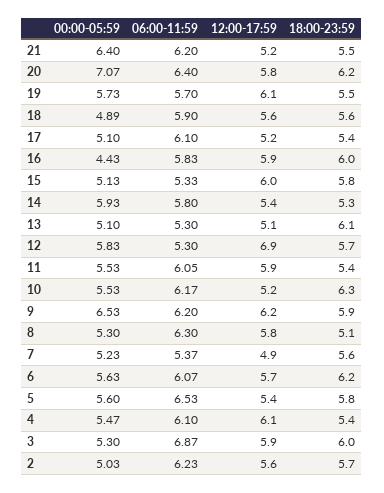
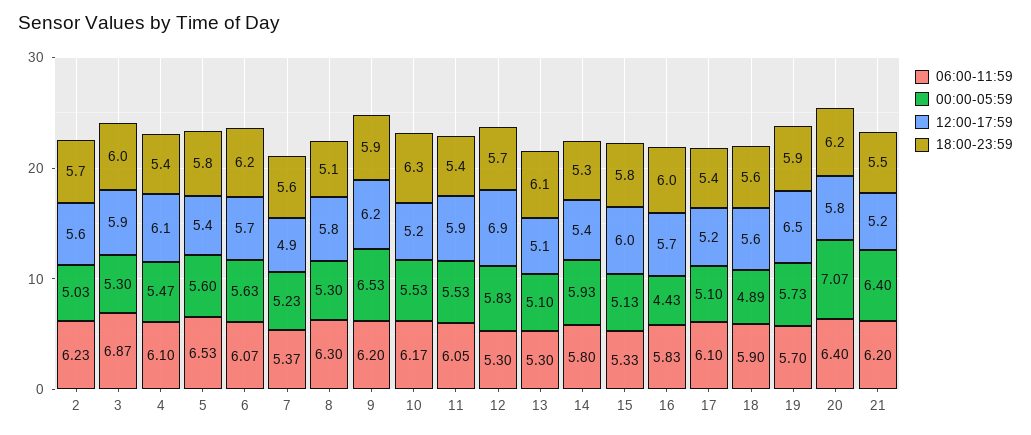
  {
    "00:00-05:59": {
      "21": 6.4,
      "20": 7.07,
      "19": 5.73,
      "18": 4.89,
      "17": 5.1,
      "16": 4.43,
      "15": 5.13,
      "14": 5.93,
      "13": 5.1,
      "12": 5.83,
      "11": 5.53,
      "10": 5.53,
      "9": 6.53,
      "8": 5.3,
      "7": 5.23,
      "6": 5.63,
      "5": 5.6,
      "4": 5.47,
      "3": 5.3,
      "2": 5.03
    },
    "06:00-11:59": {
      "21": 6.2,
      "20": 6.4,
      "19": 5.7,
      "18": 5.9,
      "17": 6.1,
      "16": 5.83,
      "15": 5.33,
      "14": 5.8,
      "13": 5.3,
      "12": 5.3,
      "11": 6.05,
      "10": 6.17,
      "9": 6.2,
      "8": 6.3,
      "7": 5.37,
      "6": 6.07,
      "5": 6.53,
      "4": 6.1,
      "3": 6.87,
      "2": 6.23
    },
    "12:00-17:59": {
      "21": 5.2,
      "20": 5.8,
-     "19": 6.1,
+     "19": 6.5,
      "18": 5.6,
      "17": 5.2,
-     "16": 5.9,
+     "16": 5.7,
      "15": 6,
      "14": 5.4,
      "13": 5.1,
      "12": 6.9,
      "11": 5.9,
      "10": 5.2,
      "9": 6.2,
      "8": 5.8,
      "7": 4.9,
      "6": 5.7,
      "5": 5.4,
      "4": 6.1,
      "3": 5.9,
      "2": 5.6
    },
    "18:00-23:59": {
      "21": 5.5,
      "20": 6.2,
-     "19": 5.5,
+     "19": 5.9,
      "18": 5.6,
      "17": 5.4,
      "16": 6,
      "15": 5.8,
      "14": 5.3,
      "13": 6.1,
      "12": 5.7,
      "11": 5.4,
      "10": 6.3,
      "9": 5.9,
      "8": 5.1,
      "7": 5.6,
      "6": 6.2,
      "5": 5.8,
      "4": 5.4,
      "3": 6,
      "2": 5.7
    }
  }

